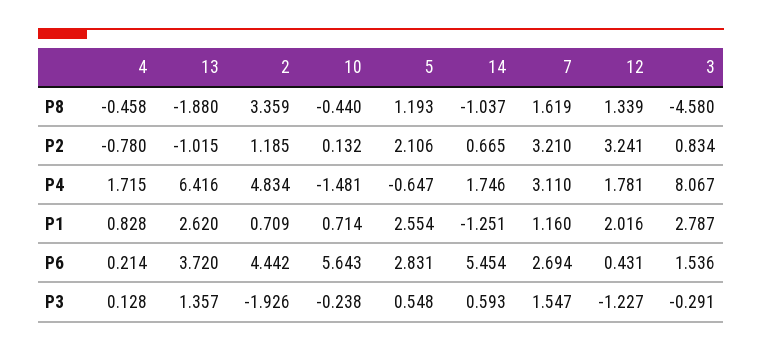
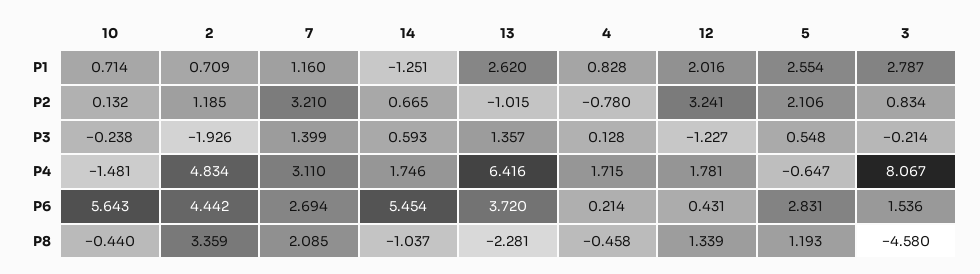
  {
    "4": {
      "P8": -0.458,
      "P2": -0.78,
      "P4": 1.715,
      "P1": 0.828,
      "P6": 0.214,
      "P3": 0.128
    },
    "13": {
-     "P8": -1.88,
+     "P8": -2.281,
      "P2": -1.015,
      "P4": 6.416,
      "P1": 2.62,
      "P6": 3.72,
      "P3": 1.357
    },
    "2": {
      "P8": 3.359,
      "P2": 1.185,
      "P4": 4.834,
      "P1": 0.709,
      "P6": 4.442,
      "P3": -1.926
    },
    "10": {
      "P8": -0.44,
      "P2": 0.132,
      "P4": -1.481,
      "P1": 0.714,
      "P6": 5.643,
      "P3": -0.238
    },
    "5": {
      "P8": 1.193,
      "P2": 2.106,
      "P4": -0.647,
      "P1": 2.554,
      "P6": 2.831,
      "P3": 0.548
    },
    "14": {
      "P8": -1.037,
      "P2": 0.665,
      "P4": 1.746,
      "P1": -1.251,
      "P6": 5.454,
      "P3": 0.593
    },
    "7": {
-     "P8": 1.619,
+     "P8": 2.085,
      "P2": 3.21,
      "P4": 3.11,
      "P1": 1.16,
      "P6": 2.694,
-     "P3": 1.547
+     "P3": 1.399
    },
    "12": {
      "P8": 1.339,
      "P2": 3.241,
      "P4": 1.781,
      "P1": 2.016,
      "P6": 0.431,
      "P3": -1.227
    },
    "3": {
      "P8": -4.58,
      "P2": 0.834,
      "P4": 8.067,
      "P1": 2.787,
      "P6": 1.536,
-     "P3": -0.291
+     "P3": -0.214
    }
  }

